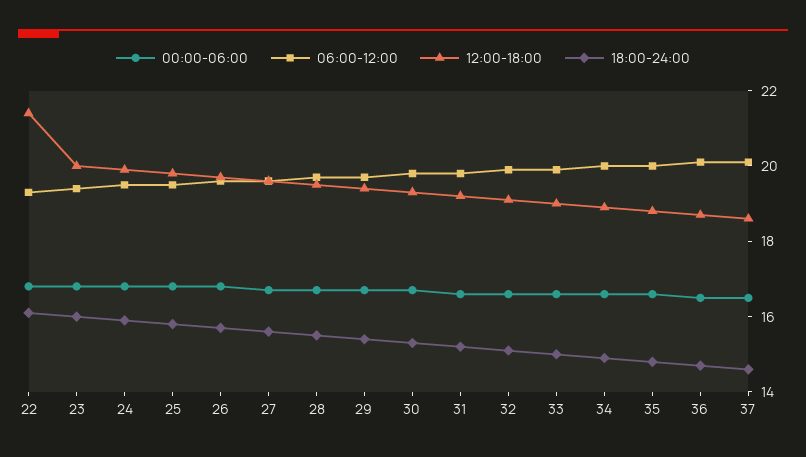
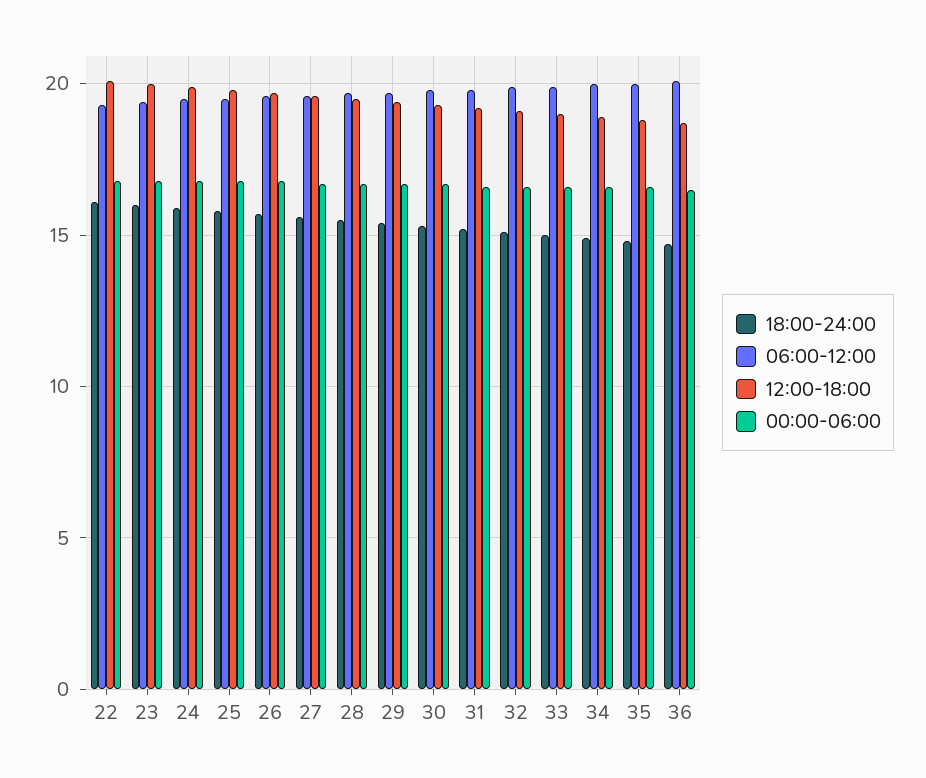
  {
    "00:00-06:00": {
      "22": 17,
      "23": 17,
      "24": 17,
      "25": 17,
      "26": 17,
      "27": 16.5,
      "28": 16.5,
      "29": 16.5,
      "30": 16.5,
      "31": 16.5,
      "32": 16.5,
      "33": 16.5,
      "34": 16.5,
      "35": 16.5,
-     "36": 16.5,
+     "36": 16.5
-     "37": 16.5
    },
    "06:00-12:00": {
      "22": 19.5,
      "23": 19.5,
      "24": 19.5,
      "25": 19.5,
      "26": 19.5,
      "27": 19.5,
      "28": 19.5,
      "29": 19.5,
      "30": 20,
      "31": 20,
      "32": 20,
      "33": 20,
      "34": 20,
      "35": 20,
-     "36": 20,
+     "36": 20
-     "37": 20
    },
    "12:00-18:00": {
-     "22": 21.5,
+     "22": 20,
      "23": 20,
      "24": 20,
      "25": 20,
      "26": 19.5,
      "27": 19.5,
      "28": 19.5,
      "29": 19.5,
      "30": 19.5,
      "31": 19,
      "32": 19,
      "33": 19,
      "34": 19,
      "35": 19,
-     "36": 18.5,
+     "36": 18.5
-     "37": 18.5
    },
    "18:00-24:00": {
      "22": 16,
      "23": 16,
      "24": 16,
      "25": 16,
      "26": 15.5,
      "27": 15.5,
      "28": 15.5,
      "29": 15.5,
      "30": 15.5,
      "31": 15,
      "32": 15,
      "33": 15,
      "34": 15,
      "35": 15,
-     "36": 14.5,
+     "36": 14.5
-     "37": 14.5
    }
  }

